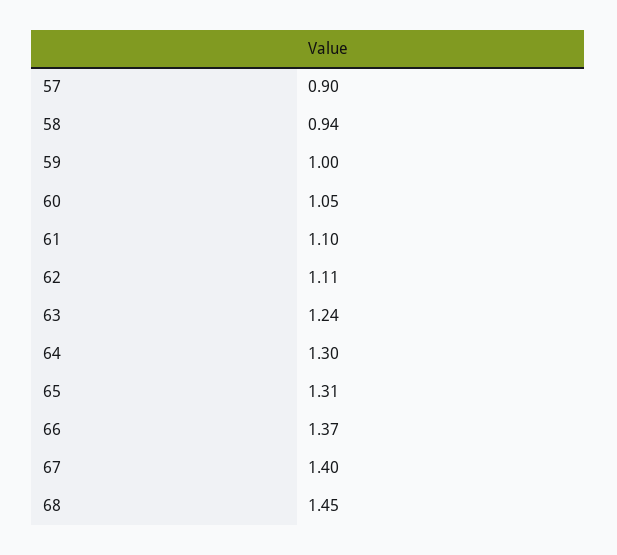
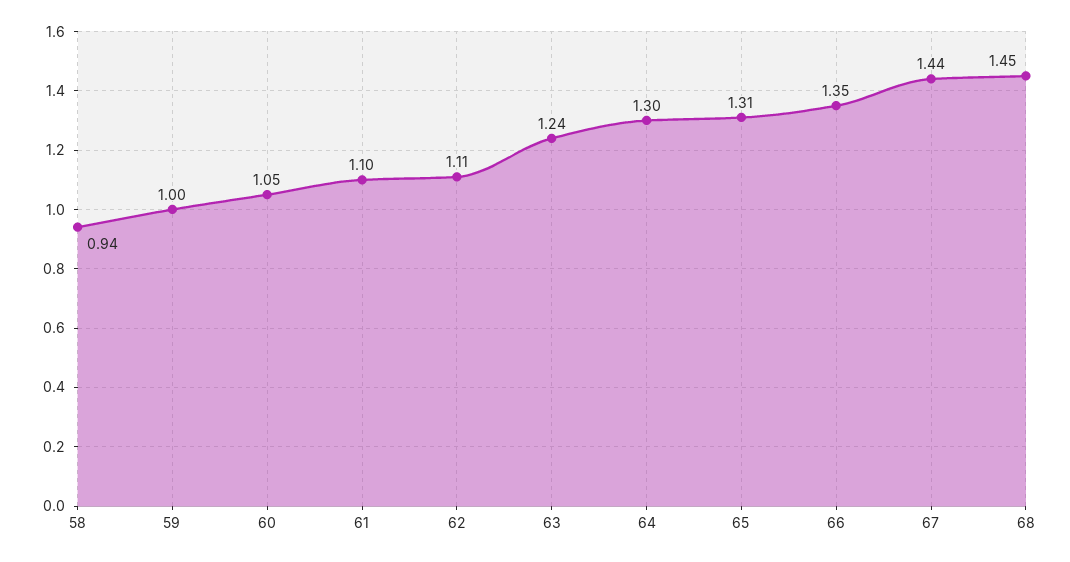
  {
-   "57": 0.9,
    "58": 0.94,
    "59": 1,
    "60": 1.05,
    "61": 1.1,
    "62": 1.11,
    "63": 1.24,
    "64": 1.3,
    "65": 1.31,
-   "66": 1.37,
+   "66": 1.35,
-   "67": 1.4,
+   "67": 1.44,
    "68": 1.45
  }

